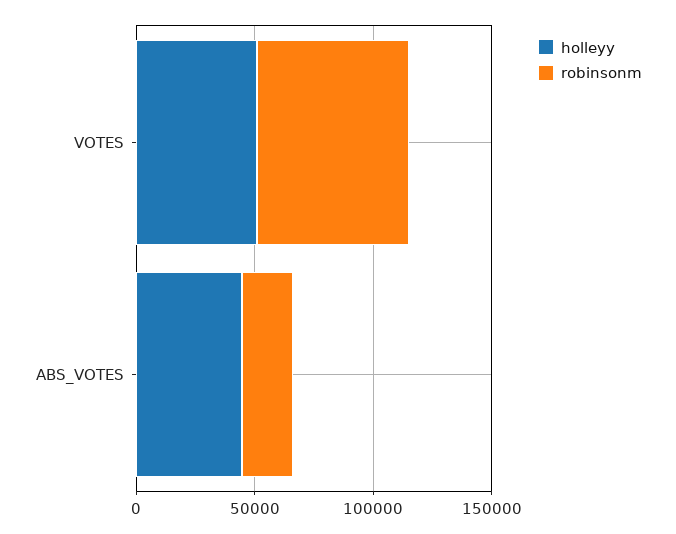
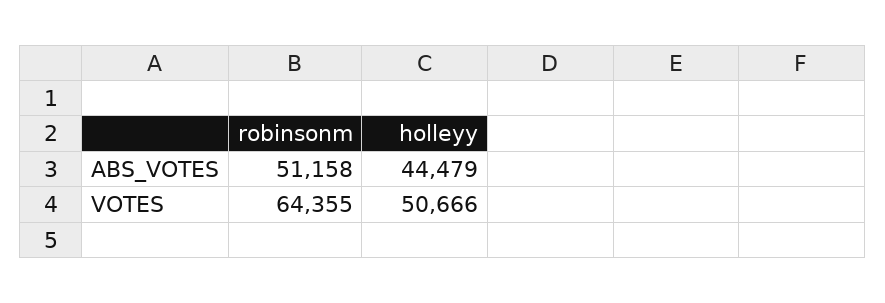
  {
    "holleyy": {
      "VOTES": 50666,
      "ABS_VOTES": 44479
    },
    "robinsonm": {
      "VOTES": 64355,
-     "ABS_VOTES": 20000
+     "ABS_VOTES": 51158
    }
  }

